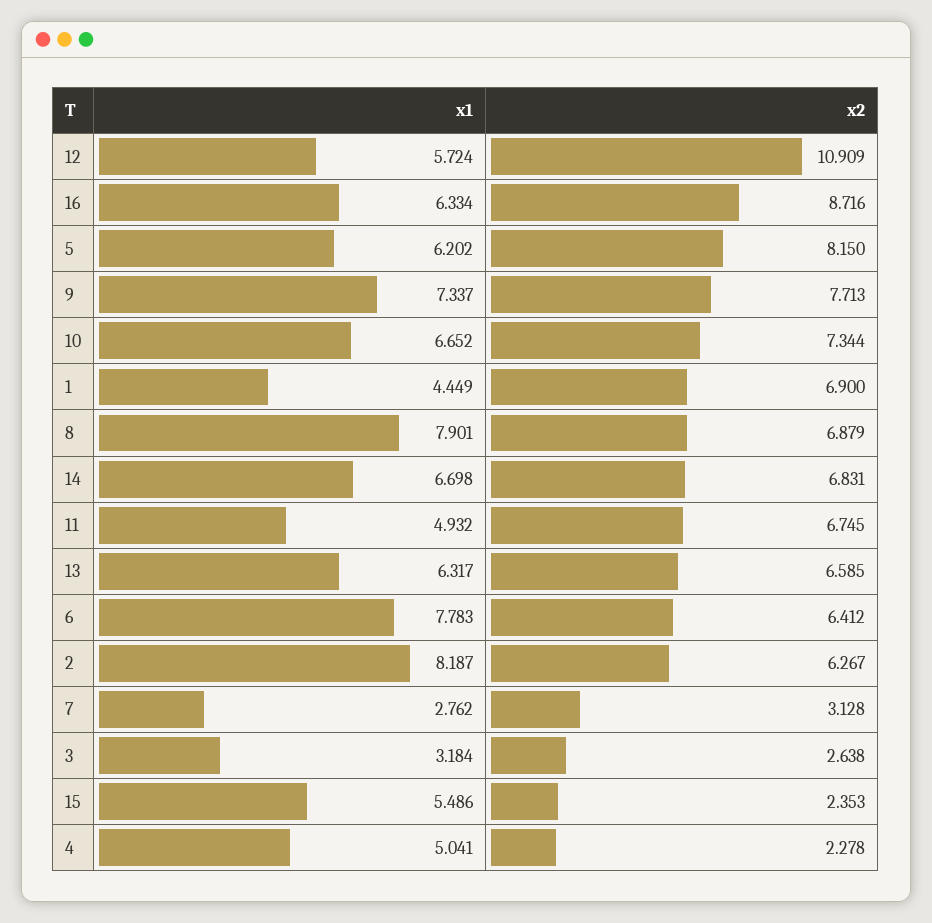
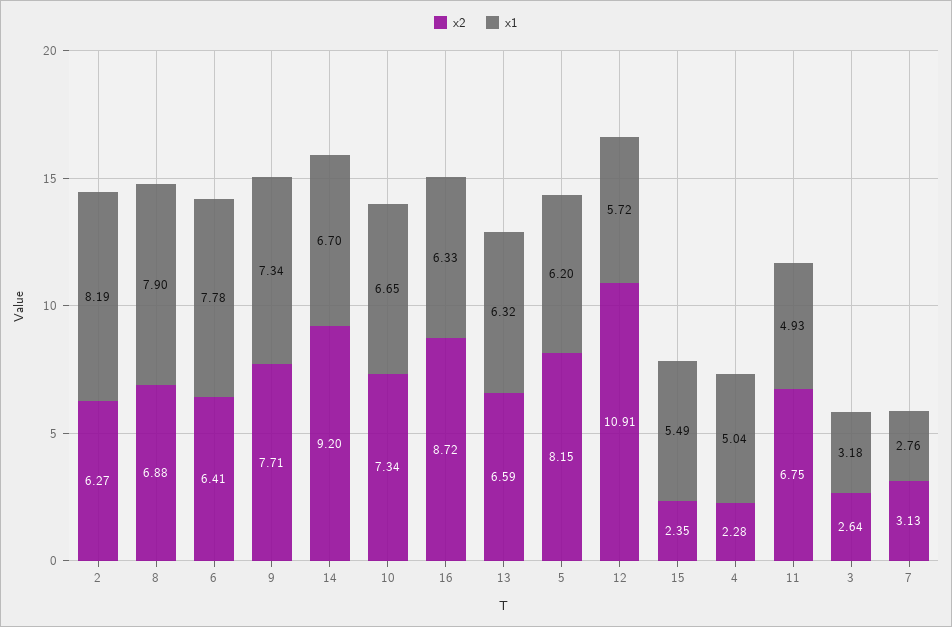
  {
    "x1": {
      "12": 5.724,
      "16": 6.334,
      "5": 6.202,
      "9": 7.337,
      "10": 6.652,
-     "1": 4.449,
      "8": 7.901,
      "14": 6.698,
      "11": 4.932,
      "13": 6.317,
      "6": 7.783,
      "2": 8.187,
      "7": 2.762,
      "3": 3.184,
      "15": 5.486,
      "4": 5.041
    },
    "x2": {
      "12": 10.909,
      "16": 8.716,
      "5": 8.15,
      "9": 7.713,
      "10": 7.344,
-     "1": 6.9,
      "8": 6.879,
-     "14": 6.831,
+     "14": 9.2,
      "11": 6.745,
      "13": 6.585,
      "6": 6.412,
      "2": 6.267,
      "7": 3.128,
      "3": 2.638,
      "15": 2.353,
      "4": 2.278
    }
  }

